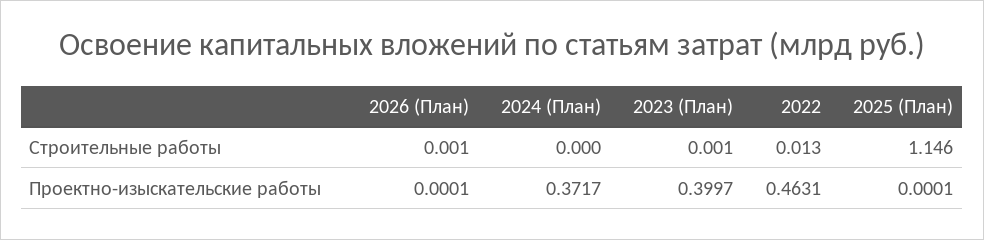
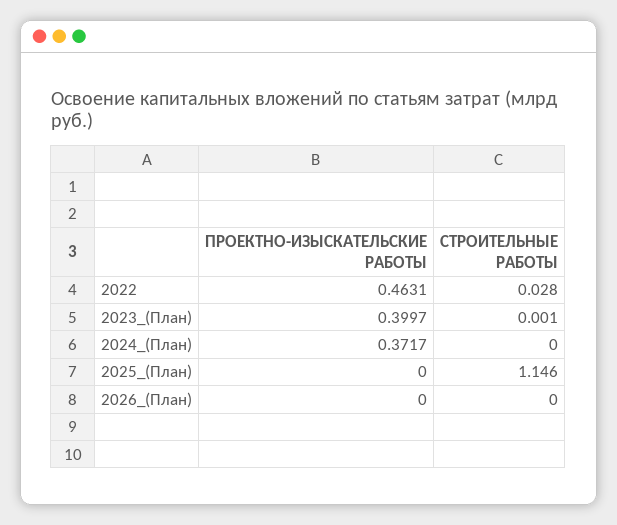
  {
    "2026 (План)": {
-     "Строительные работы": 0.001,
+     "Строительные работы": 0,
-     "Проектно-изыскательские работы": 0.0001
+     "Проектно-изыскательские работы": 0
    },
    "2024 (План)": {
      "Строительные работы": 0,
      "Проектно-изыскательские работы": 0.3717
    },
    "2023 (План)": {
      "Строительные работы": 0.001,
      "Проектно-изыскательские работы": 0.3997
    },
    "2022": {
-     "Строительные работы": 0.013,
+     "Строительные работы": 0.028,
      "Проектно-изыскательские работы": 0.4631
    },
    "2025 (План)": {
      "Строительные работы": 1.146,
-     "Проектно-изыскательские работы": 0.0001
+     "Проектно-изыскательские работы": 0
    }
  }

